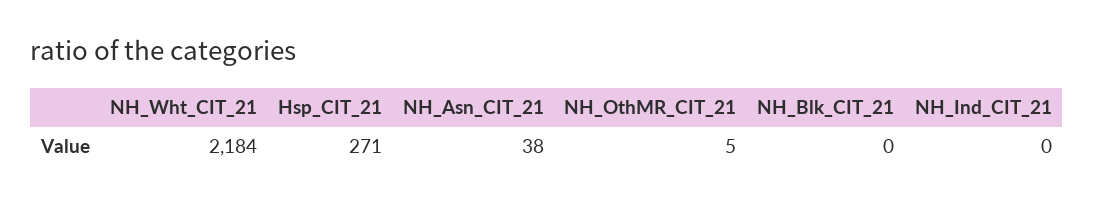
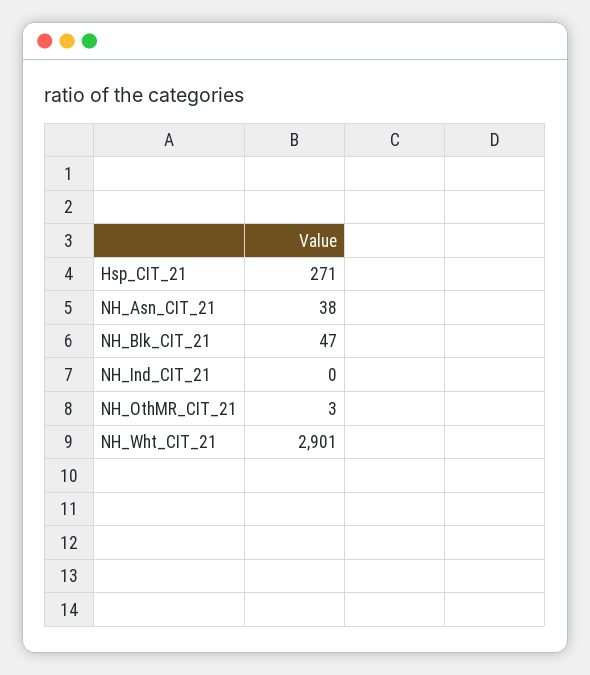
  {
-   "NH_Wht_CIT_21": 2184,
+   "NH_Wht_CIT_21": 2901,
    "Hsp_CIT_21": 271,
    "NH_Asn_CIT_21": 38,
-   "NH_OthMR_CIT_21": 5,
+   "NH_OthMR_CIT_21": 3,
-   "NH_Blk_CIT_21": 0,
+   "NH_Blk_CIT_21": 47,
    "NH_Ind_CIT_21": 0
  }

